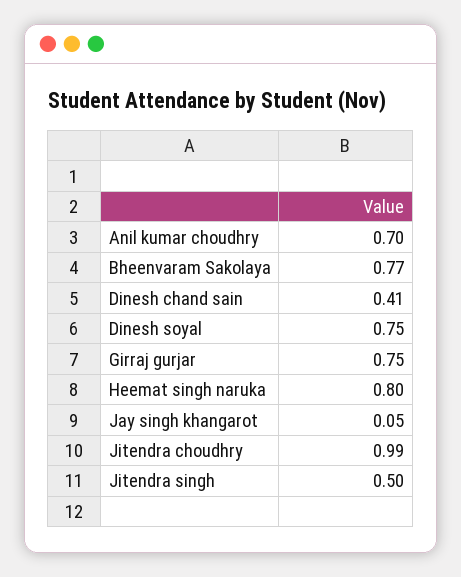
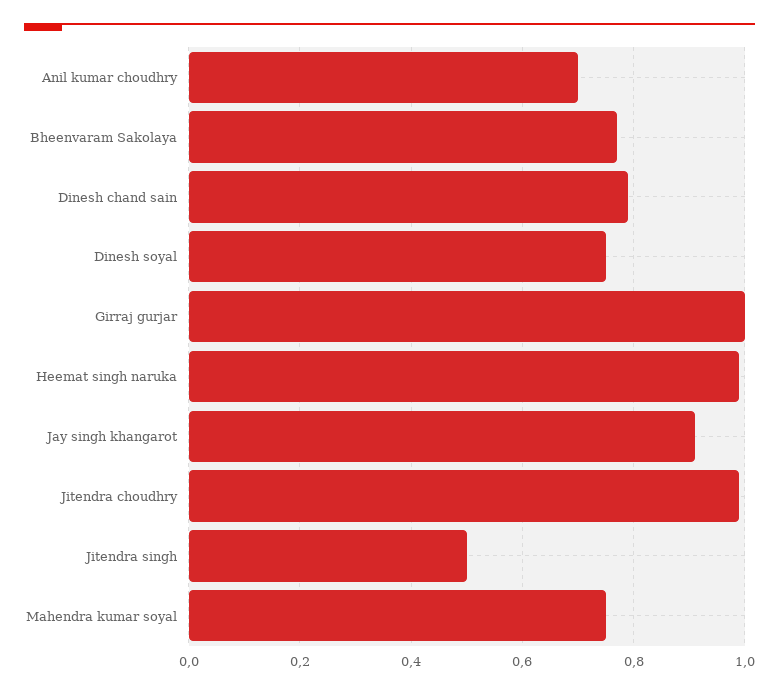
  {
    "Anil kumar choudhry": 0.7,
    "Bheenvaram Sakolaya": 0.77,
-   "Dinesh chand sain": 0.41,
+   "Dinesh chand sain": 0.8,
    "Dinesh soyal": 0.75,
-   "Girraj gurjar": 0.75,
+   "Girraj gurjar": 1,
-   "Heemat singh naruka": 0.8,
+   "Heemat singh naruka": 1,
-   "Jay singh khangarot": 0.05,
+   "Jay singh khangarot": 0.9,
    "Jitendra choudhry": 0.99,
-   "Jitendra singh": 0.5
+   "Jitendra singh": 0.5,
+   "Mahendra kumar soyal": 0.75
  }

